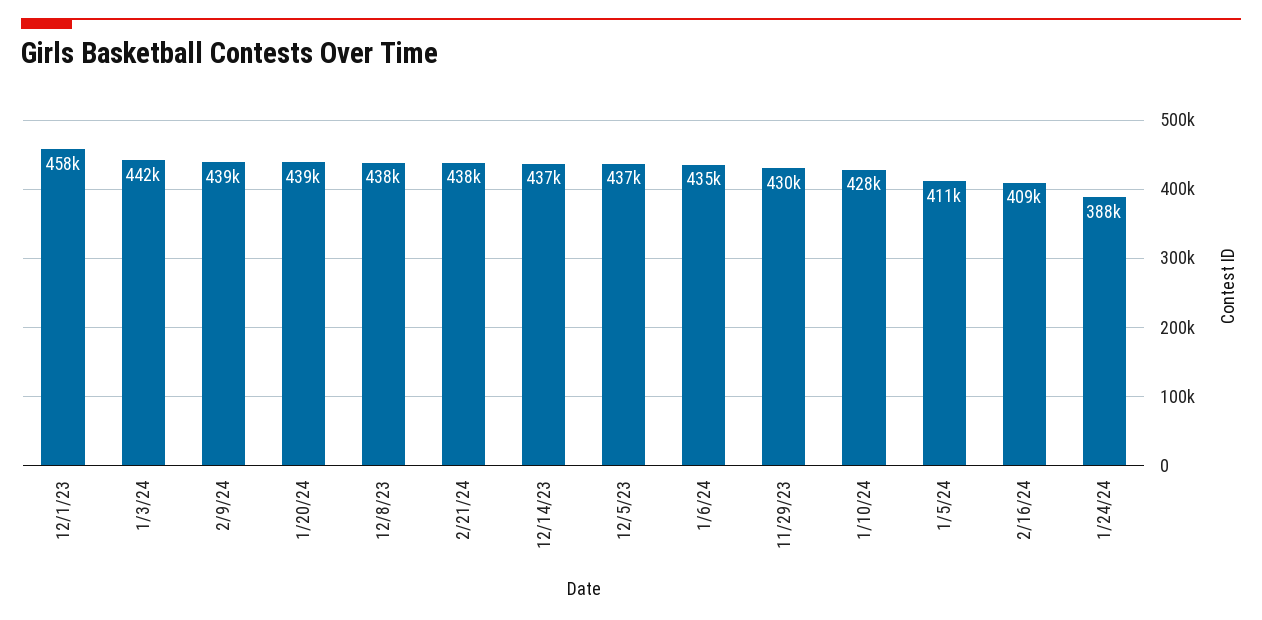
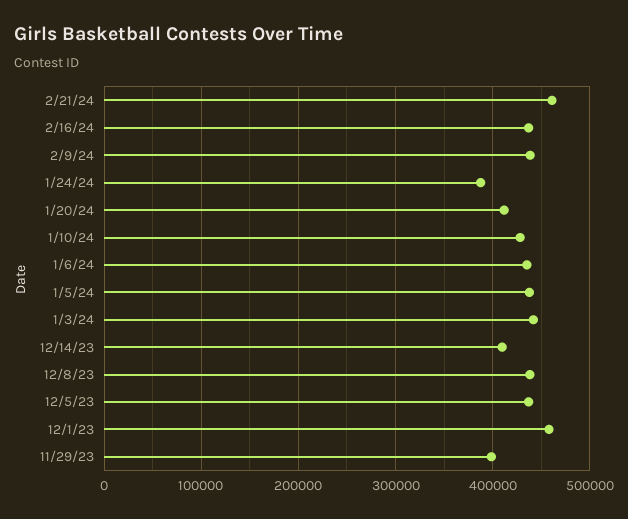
  {
    "12/1/23": 458000,
    "1/3/24": 442000,
    "2/9/24": 439000,
-   "1/20/24": 439000,
+   "1/20/24": 410000,
    "12/8/23": 438000,
-   "2/21/24": 438000,
+   "2/21/24": 460000,
-   "12/14/23": 437000,
+   "12/14/23": 410000,
    "12/5/23": 437000,
    "1/6/24": 435000,
-   "11/29/23": 430000,
+   "11/29/23": 400000,
    "1/10/24": 428000,
-   "1/5/24": 411000,
+   "1/5/24": 440000,
-   "2/16/24": 409000,
+   "2/16/24": 440000,
    "1/24/24": 388000
  }

